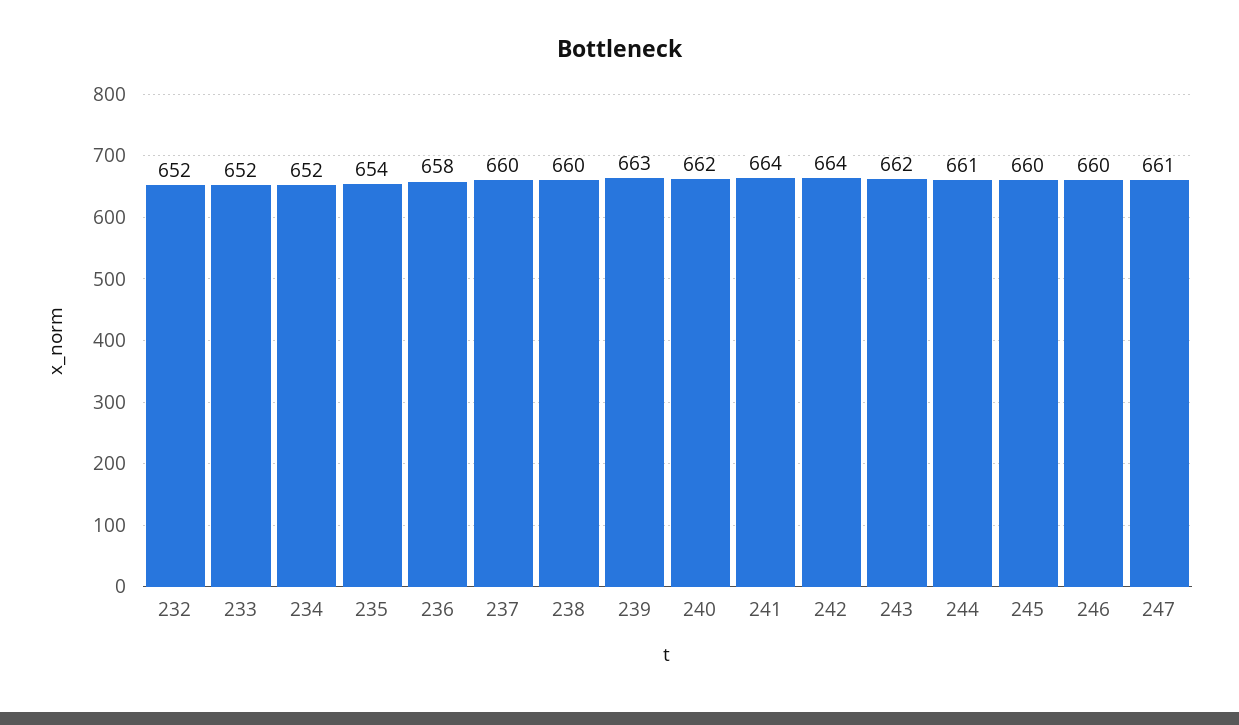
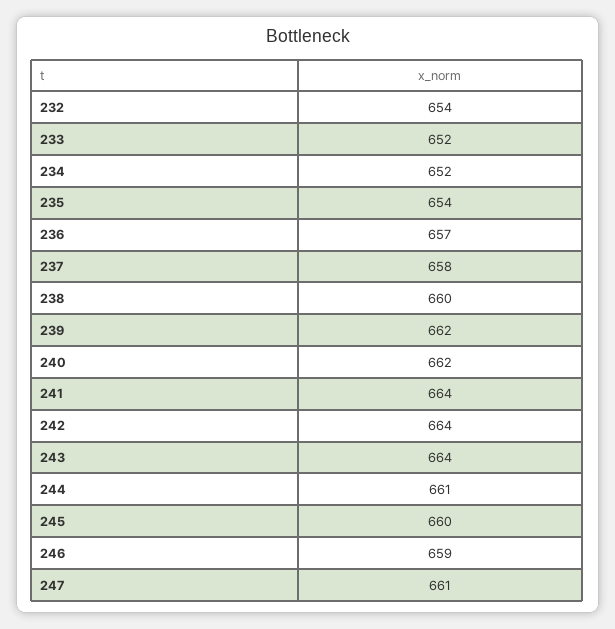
  {
-   "232": 652,
+   "232": 654,
    "233": 652,
    "234": 652,
    "235": 654,
-   "236": 658,
+   "236": 657,
-   "237": 660,
+   "237": 658,
    "238": 660,
-   "239": 663,
+   "239": 662,
    "240": 662,
    "241": 664,
    "242": 664,
-   "243": 662,
+   "243": 664,
    "244": 661,
    "245": 660,
-   "246": 660,
+   "246": 659,
    "247": 661
  }

